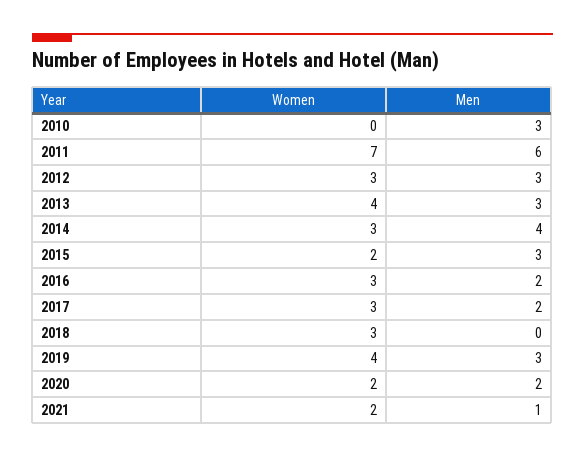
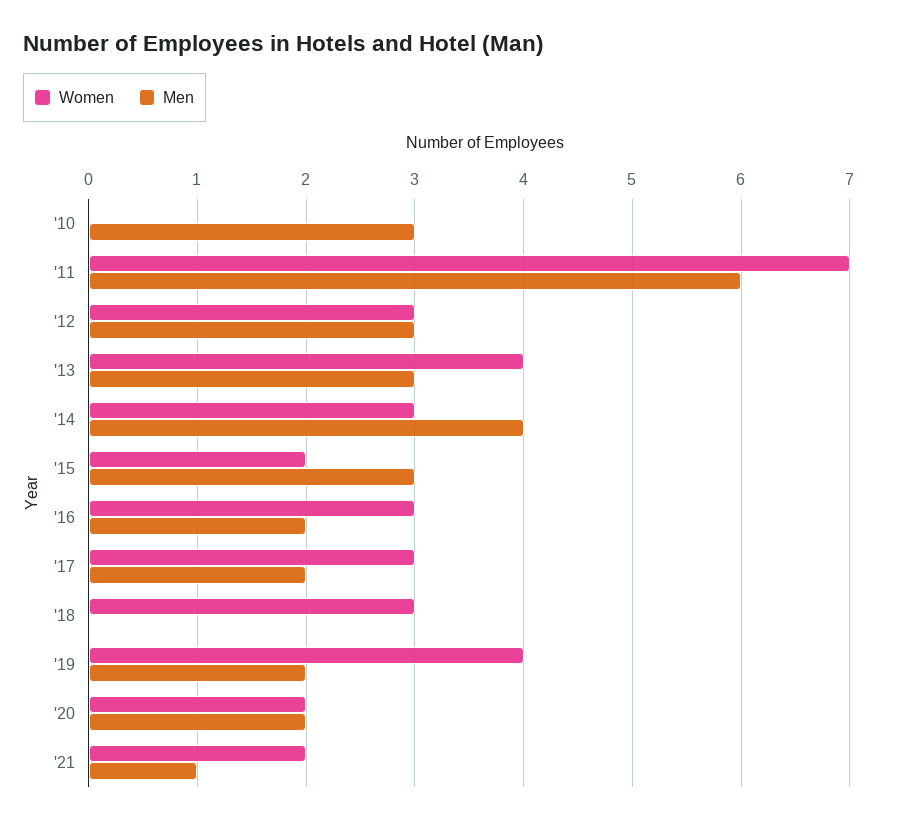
  {
    "Women": {
      "2010": 0,
      "2011": 7,
      "2012": 3,
      "2013": 4,
      "2014": 3,
      "2015": 2,
      "2016": 3,
      "2017": 3,
      "2018": 3,
      "2019": 4,
      "2020": 2,
      "2021": 2
    },
    "Men": {
      "2010": 3,
      "2011": 6,
      "2012": 3,
      "2013": 3,
      "2014": 4,
      "2015": 3,
      "2016": 2,
      "2017": 2,
      "2018": 0,
-     "2019": 3,
+     "2019": 2,
      "2020": 2,
      "2021": 1
    }
  }

